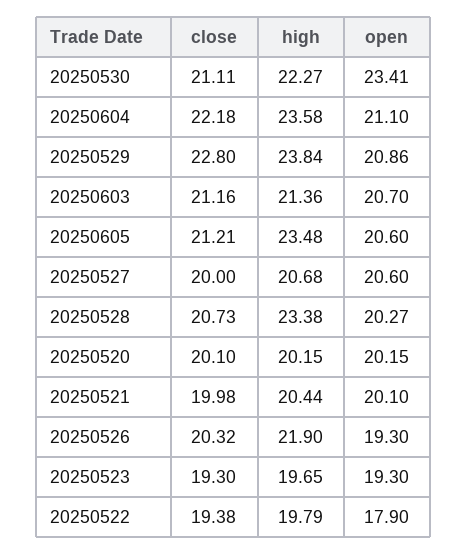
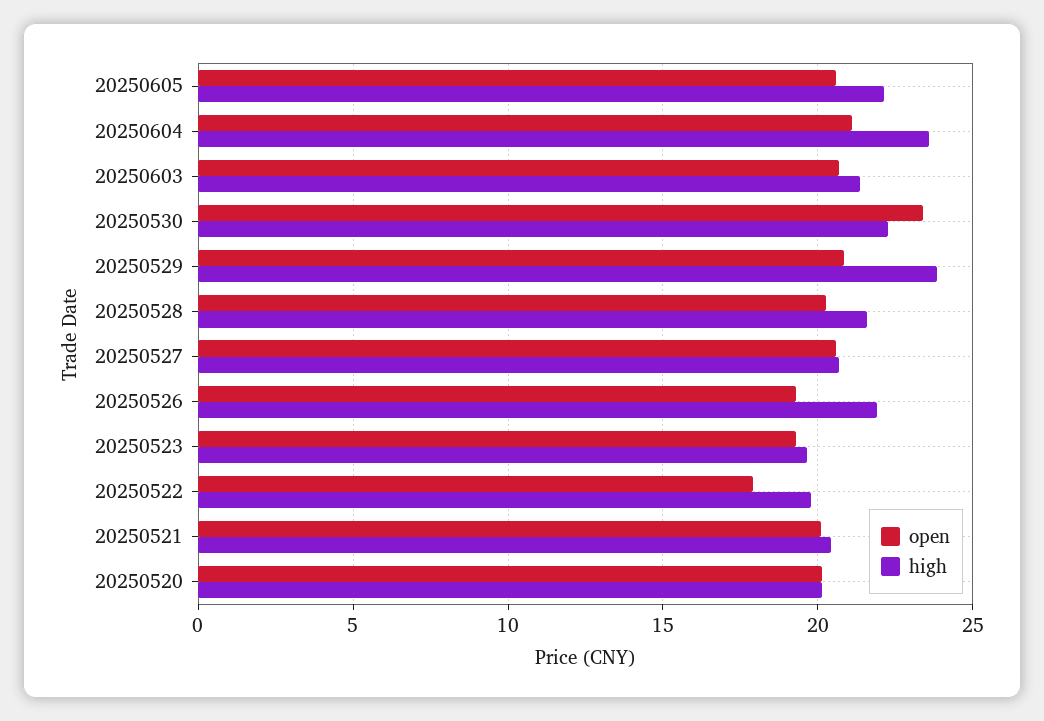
  {
-   "close": {
-     "20250530": 21.11,
-     "20250604": 22.18,
-     "20250529": 22.8,
-     "20250603": 21.16,
-     "20250605": 21.21,
-     "20250527": 20,
-     "20250528": 20.73,
-     "20250520": 20.1,
-     "20250521": 19.98,
-     "20250526": 20.32,
-     "20250523": 19.3,
-     "20250522": 19.38
-   },
    "high": {
      "20250530": 22.27,
      "20250604": 23.58,
      "20250529": 23.84,
      "20250603": 21.36,
-     "20250605": 23.48,
+     "20250605": 22,
      "20250527": 20.68,
-     "20250528": 23.38,
+     "20250528": 21.5,
      "20250520": 20.15,
      "20250521": 20.44,
      "20250526": 21.9,
      "20250523": 19.65,
      "20250522": 19.79
    },
    "open": {
      "20250530": 23.41,
      "20250604": 21.1,
      "20250529": 20.86,
      "20250603": 20.7,
      "20250605": 20.6,
      "20250527": 20.6,
      "20250528": 20.27,
      "20250520": 20.15,
      "20250521": 20.1,
      "20250526": 19.3,
      "20250523": 19.3,
      "20250522": 17.9
    }
  }

